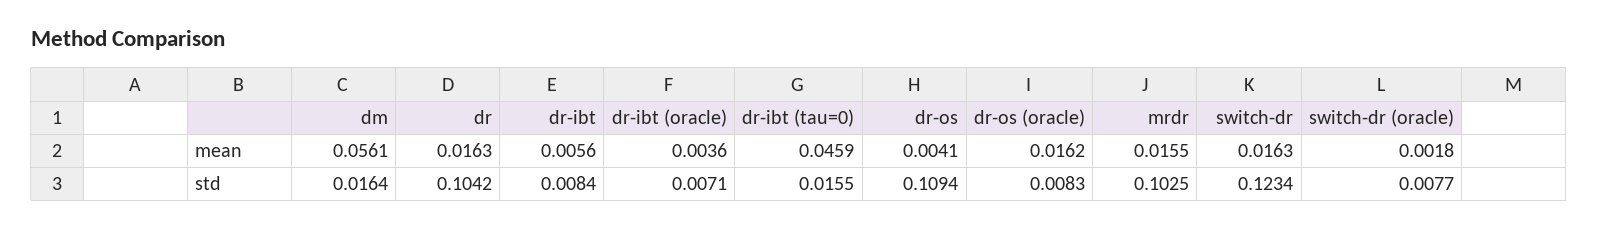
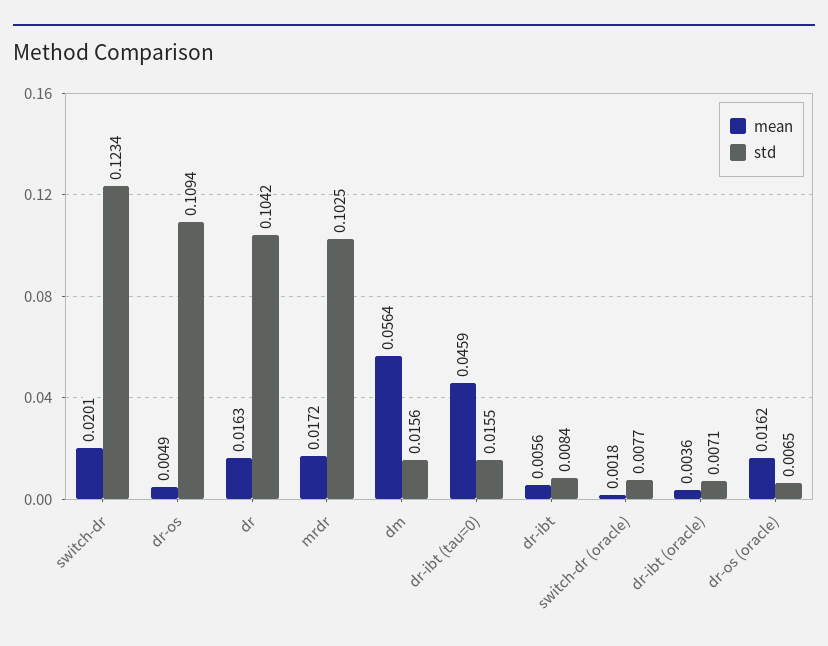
  {
    "mean": {
-     "dm": 0.0561,
+     "dm": 0.0564,
      "dr": 0.0163,
      "dr-ibt": 0.0056,
      "dr-ibt (oracle)": 0.0036,
      "dr-ibt (tau=0)": 0.0459,
-     "dr-os": 0.0041,
+     "dr-os": 0.0049,
      "dr-os (oracle)": 0.0162,
-     "mrdr": 0.0155,
+     "mrdr": 0.0172,
-     "switch-dr": 0.0163,
+     "switch-dr": 0.0201,
      "switch-dr (oracle)": 0.0018
    },
    "std": {
-     "dm": 0.0164,
+     "dm": 0.0156,
      "dr": 0.1042,
      "dr-ibt": 0.0084,
      "dr-ibt (oracle)": 0.0071,
      "dr-ibt (tau=0)": 0.0155,
      "dr-os": 0.1094,
-     "dr-os (oracle)": 0.0083,
+     "dr-os (oracle)": 0.0065,
      "mrdr": 0.1025,
      "switch-dr": 0.1234,
      "switch-dr (oracle)": 0.0077
    }
  }

